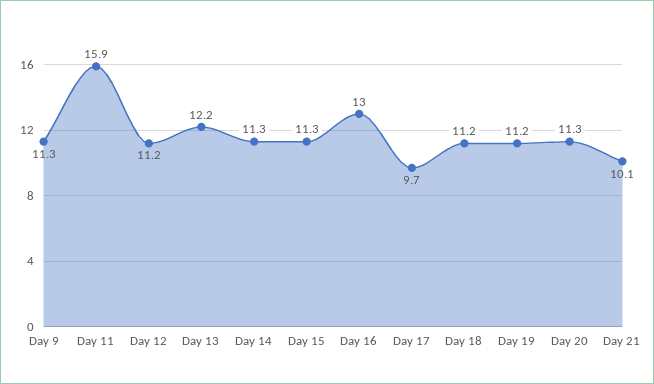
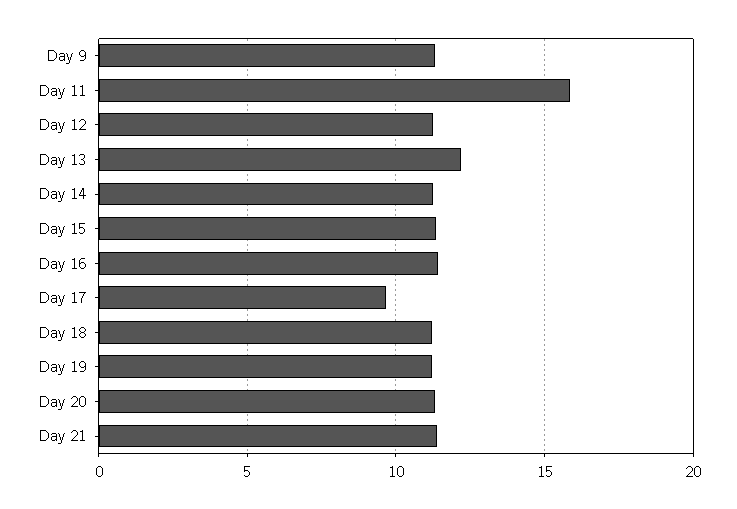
  {
    "Day 9": 11.3,
    "Day 11": 15.9,
    "Day 12": 11.2,
    "Day 13": 12.2,
    "Day 14": 11.3,
    "Day 15": 11.3,
-   "Day 16": 13,
+   "Day 16": 11.5,
    "Day 17": 9.7,
    "Day 18": 11.2,
    "Day 19": 11.2,
    "Day 20": 11.3,
-   "Day 21": 10.1
+   "Day 21": 11.5
  }

